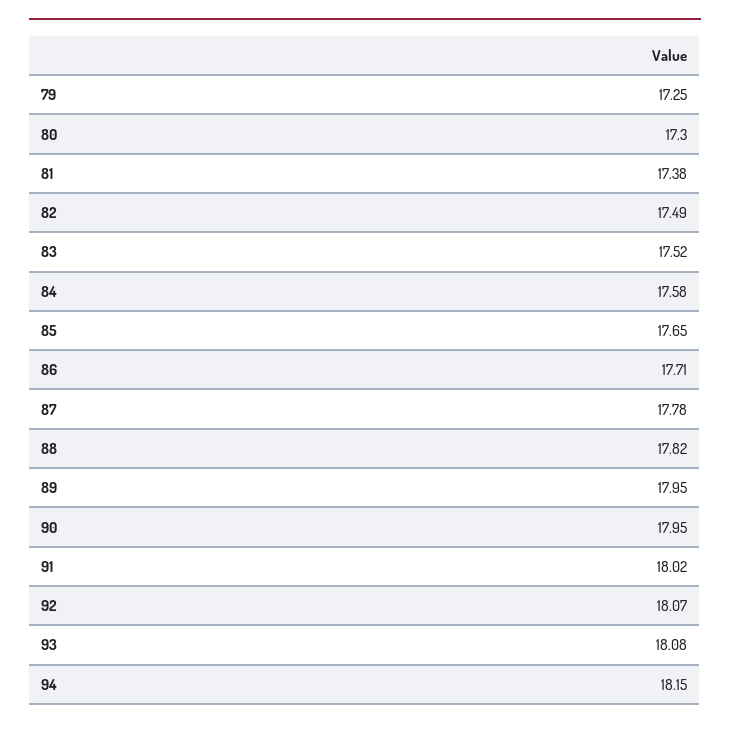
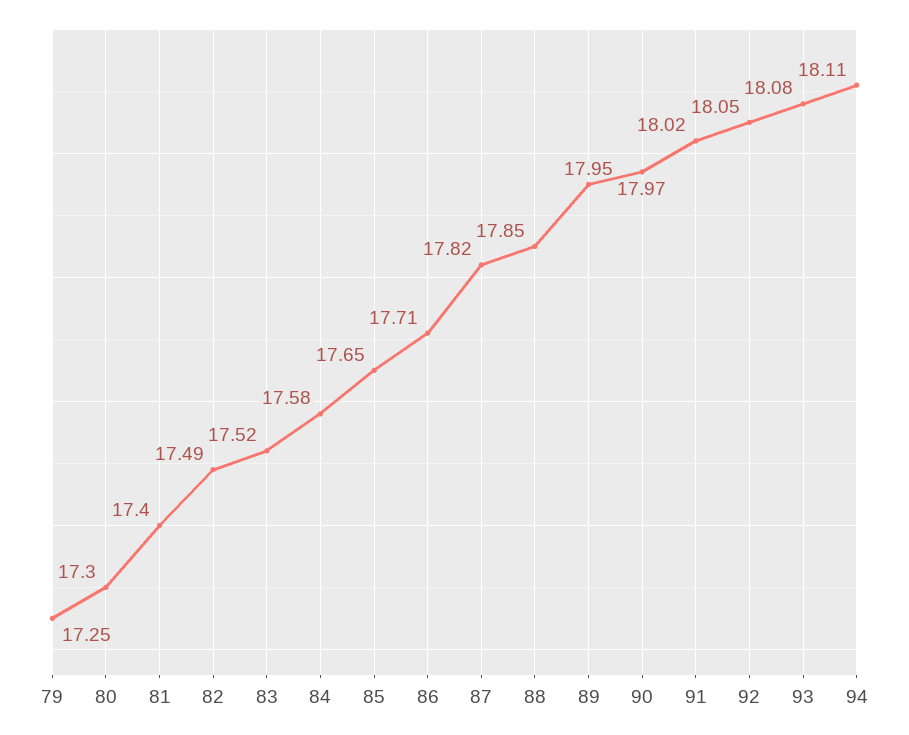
  {
    "79": 17.25,
    "80": 17.3,
-   "81": 17.38,
+   "81": 17.4,
    "82": 17.49,
    "83": 17.52,
    "84": 17.58,
    "85": 17.65,
    "86": 17.71,
-   "87": 17.78,
+   "87": 17.82,
-   "88": 17.82,
+   "88": 17.85,
    "89": 17.95,
-   "90": 17.95,
+   "90": 17.97,
    "91": 18.02,
-   "92": 18.07,
+   "92": 18.05,
    "93": 18.08,
-   "94": 18.15
+   "94": 18.11
  }

